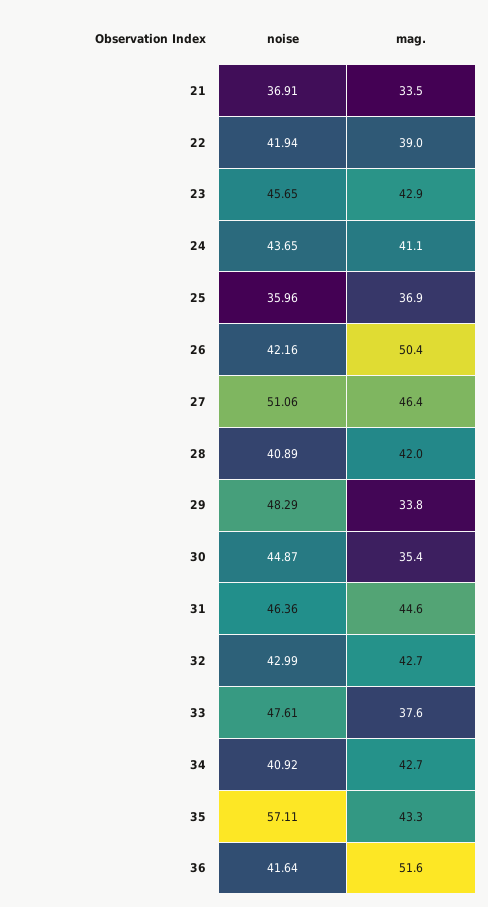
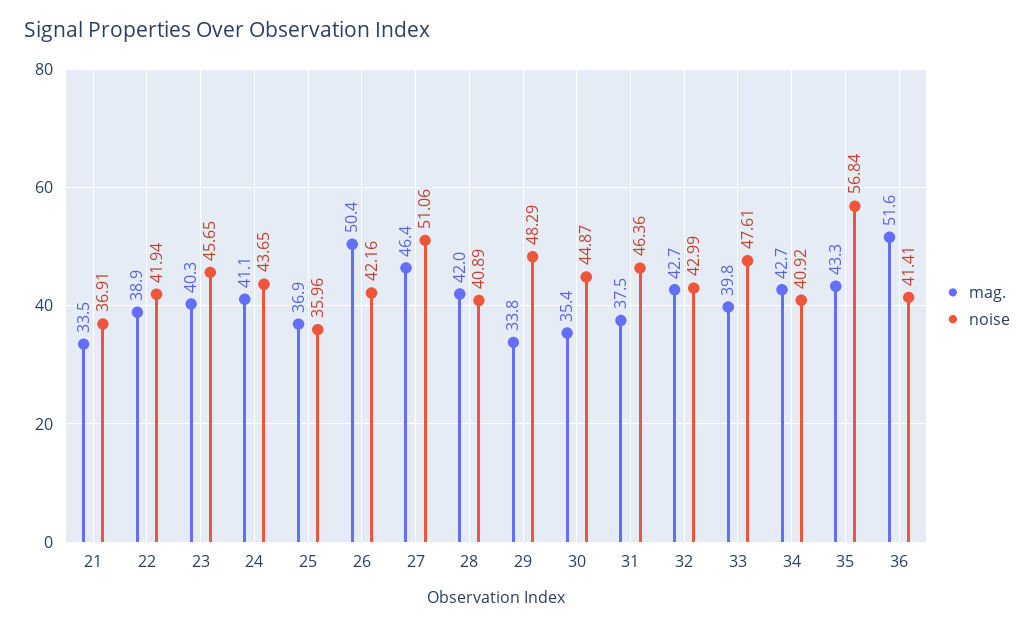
  {
    "noise": {
      "21": 36.91,
      "22": 41.94,
      "23": 45.65,
      "24": 43.65,
      "25": 35.96,
      "26": 42.16,
      "27": 51.06,
      "28": 40.89,
      "29": 48.29,
      "30": 44.87,
      "31": 46.36,
      "32": 42.99,
      "33": 47.61,
      "34": 40.92,
-     "35": 57.11,
+     "35": 56.84,
-     "36": 41.64
+     "36": 41.41
    },
    "mag.": {
      "21": 33.5,
-     "22": 39,
+     "22": 38.9,
-     "23": 42.9,
+     "23": 40.3,
      "24": 41.1,
      "25": 36.9,
      "26": 50.4,
      "27": 46.4,
      "28": 42,
      "29": 33.8,
      "30": 35.4,
-     "31": 44.6,
+     "31": 37.5,
      "32": 42.7,
-     "33": 37.6,
+     "33": 39.8,
      "34": 42.7,
      "35": 43.3,
      "36": 51.6
    }
  }

